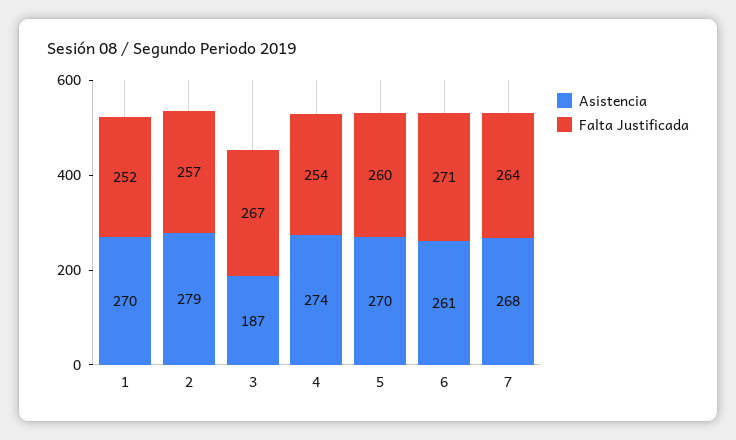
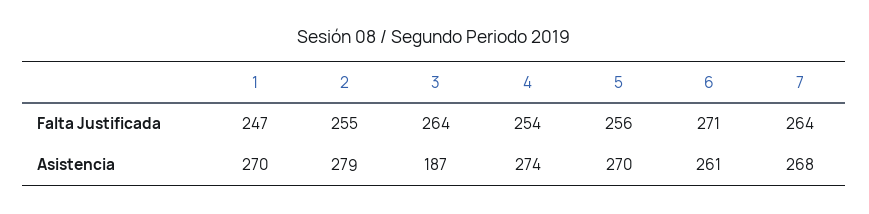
  {
    "Asistencia": {
      "1": 270,
      "2": 279,
      "3": 187,
      "4": 274,
      "5": 270,
      "6": 261,
      "7": 268
    },
    "Falta Justificada": {
-     "1": 252,
+     "1": 247,
-     "2": 257,
+     "2": 255,
-     "3": 267,
+     "3": 264,
      "4": 254,
-     "5": 260,
+     "5": 256,
      "6": 271,
      "7": 264
    }
  }

